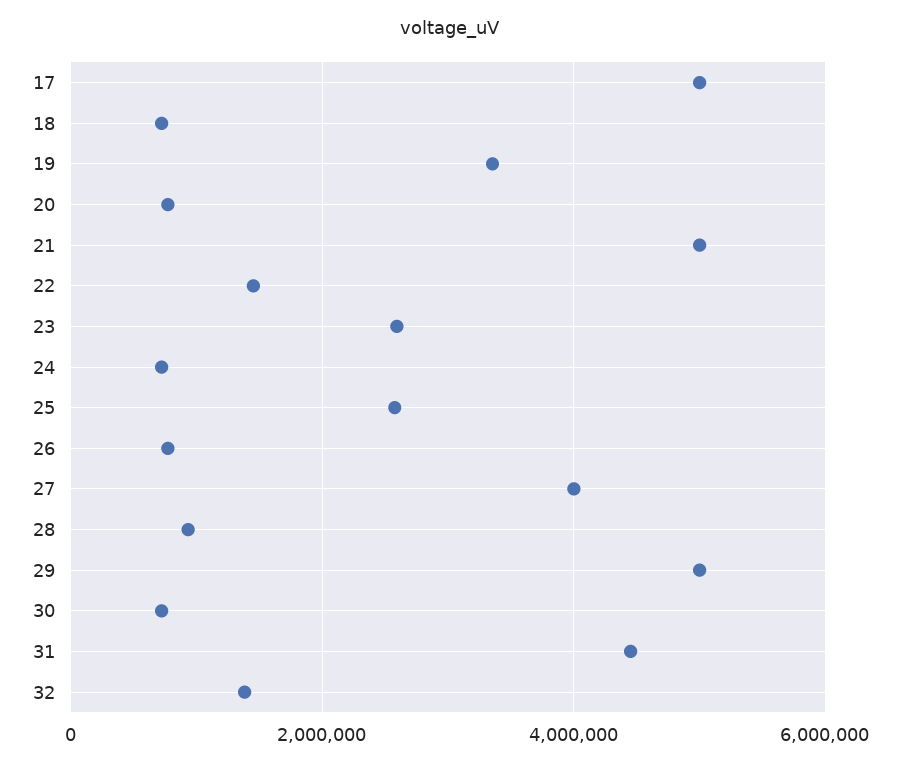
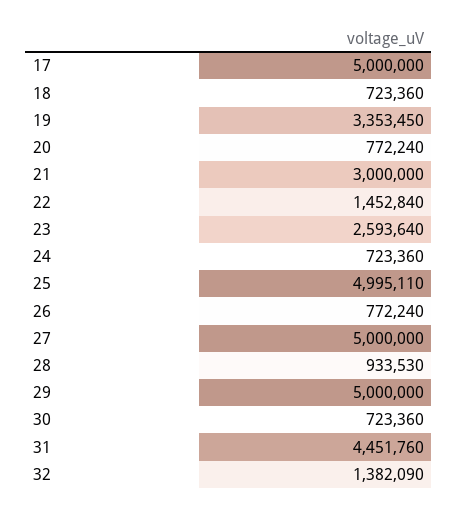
  {
    "17": 5000000,
    "18": 723360,
    "19": 3353450,
    "20": 772240,
-   "21": 5000000,
+   "21": 3000000,
    "22": 1452840,
    "23": 2593640,
    "24": 723360,
-   "25": 2600000,
+   "25": 4995110,
    "26": 772240,
-   "27": 4000000,
+   "27": 5000000,
    "28": 933530,
    "29": 5000000,
    "30": 723360,
    "31": 4451760,
    "32": 1382090
  }

